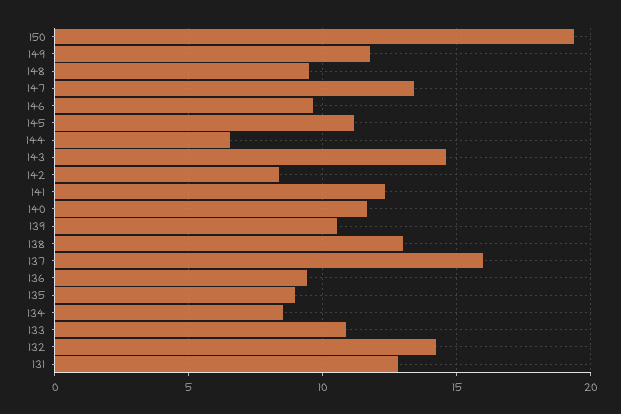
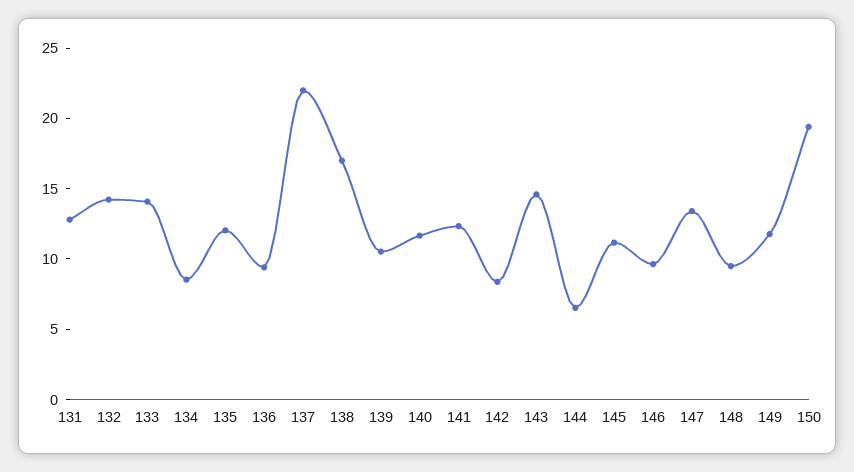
  {
    "150": 19.5,
    "149": 12,
    "148": 9.5,
    "147": 13.5,
    "146": 9.5,
    "145": 11,
    "144": 6.5,
    "143": 14.5,
    "142": 8.5,
    "141": 12.5,
    "140": 11.5,
    "139": 10.5,
-   "138": 13,
+   "138": 17,
-   "137": 16,
+   "137": 22,
    "136": 9.5,
-   "135": 9,
+   "135": 12,
    "134": 8.5,
-   "133": 11,
+   "133": 14,
    "132": 14,
    "131": 13
  }

